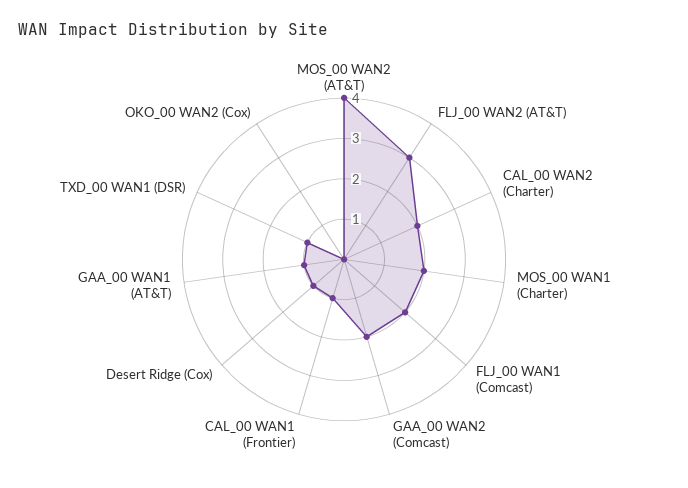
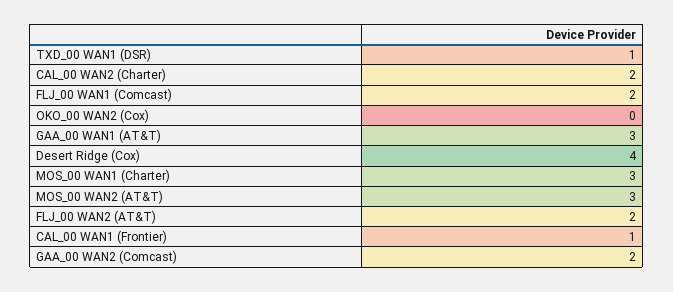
  {
-   "MOS_00 WAN2 (AT&T)": 4,
+   "MOS_00 WAN2 (AT&T)": 3,
-   "FLJ_00 WAN2 (AT&T)": 3,
+   "FLJ_00 WAN2 (AT&T)": 2,
    "CAL_00 WAN2 (Charter)": 2,
-   "MOS_00 WAN1 (Charter)": 2,
+   "MOS_00 WAN1 (Charter)": 3,
    "FLJ_00 WAN1 (Comcast)": 2,
    "GAA_00 WAN2 (Comcast)": 2,
    "CAL_00 WAN1 (Frontier)": 1,
-   "Desert Ridge (Cox)": 1,
+   "Desert Ridge (Cox)": 4,
-   "GAA_00 WAN1 (AT&T)": 1,
+   "GAA_00 WAN1 (AT&T)": 3,
    "TXD_00 WAN1 (DSR)": 1,
    "OKO_00 WAN2 (Cox)": 0
  }

